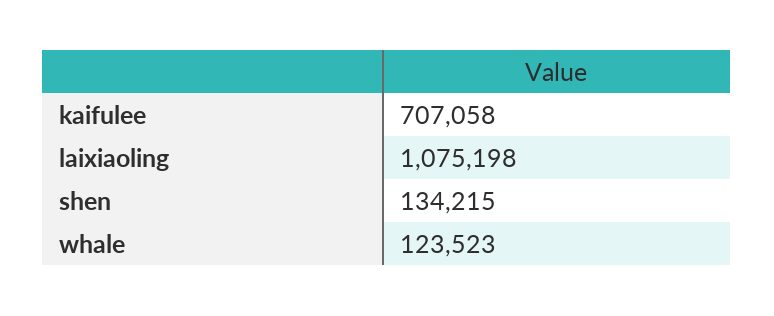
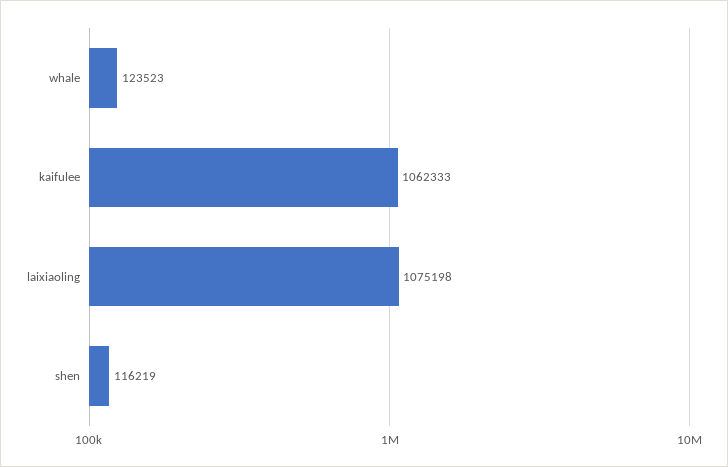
  {
-   "kaifulee": 707058,
+   "kaifulee": 1062333,
    "laixiaoling": 1075198,
-   "shen": 134215,
+   "shen": 116219,
    "whale": 123523
  }

